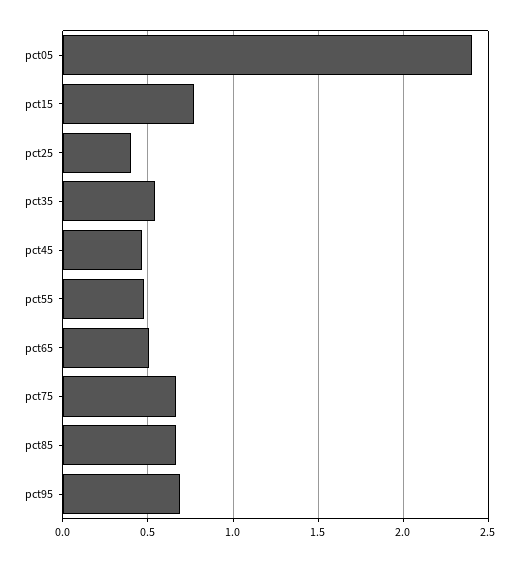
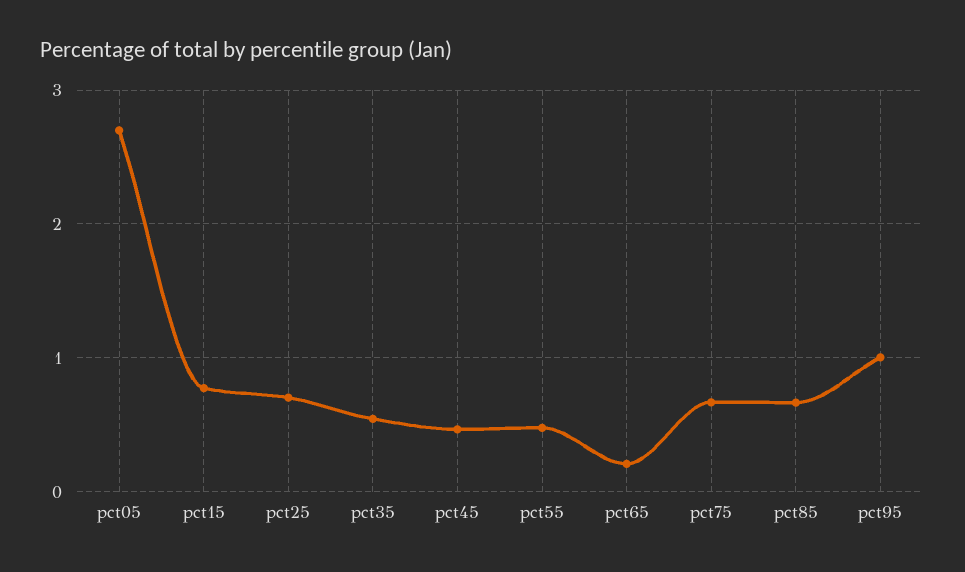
  {
-   "pct05": 2.4,
+   "pct05": 2.7,
    "pct15": 0.75,
-   "pct25": 0.4,
+   "pct25": 0.7,
    "pct35": 0.55,
    "pct45": 0.45,
    "pct55": 0.5,
-   "pct65": 0.5,
+   "pct65": 0.2,
    "pct75": 0.65,
    "pct85": 0.65,
-   "pct95": 0.7
+   "pct95": 1
  }

